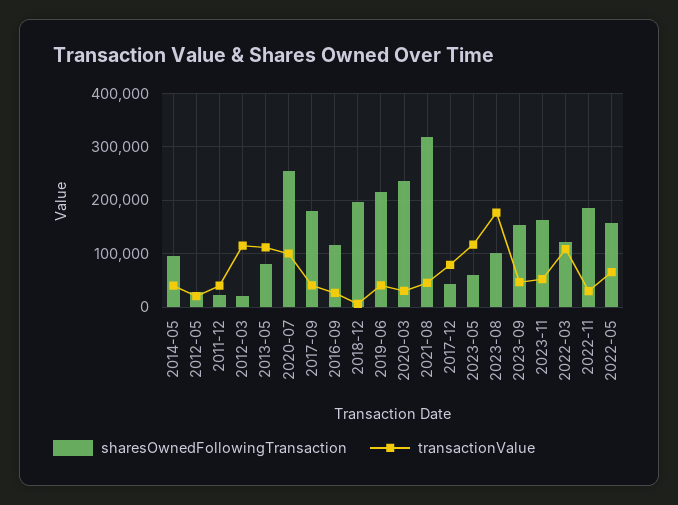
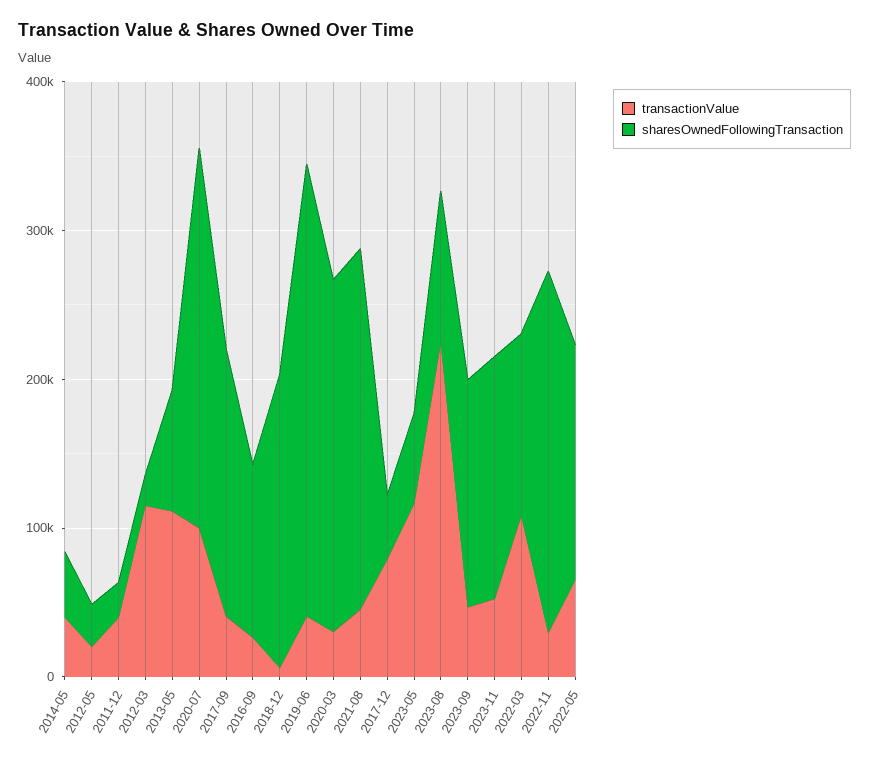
  {
    "sharesOwnedFollowingTransaction": {
-     "2014-05": 100000,
+     "2014-05": 40000,
      "2012-05": 20000,
      "2011-12": 20000,
      "2012-03": 20000,
      "2013-05": 80000,
      "2020-07": 260000,
      "2017-09": 180000,
      "2016-09": 120000,
      "2018-12": 200000,
-     "2019-06": 220000,
+     "2019-06": 300000,
      "2020-03": 240000,
-     "2021-08": 320000,
+     "2021-08": 240000,
      "2017-12": 40000,
      "2023-05": 60000,
      "2023-08": 100000,
      "2023-09": 160000,
      "2023-11": 160000,
      "2022-03": 120000,
-     "2022-11": 180000,
+     "2022-11": 240000,
      "2022-05": 160000
    },
    "transactionValue": {
      "2014-05": 40000,
      "2012-05": 20000,
      "2011-12": 40000,
      "2012-03": 120000,
      "2013-05": 120000,
      "2020-07": 100000,
      "2017-09": 40000,
      "2016-09": 20000,
      "2018-12": 0,
      "2019-06": 40000,
      "2020-03": 40000,
      "2021-08": 40000,
      "2017-12": 80000,
      "2023-05": 120000,
-     "2023-08": 180000,
+     "2023-08": 220000,
      "2023-09": 40000,
      "2023-11": 60000,
      "2022-03": 100000,
      "2022-11": 20000,
      "2022-05": 60000
    }
  }

